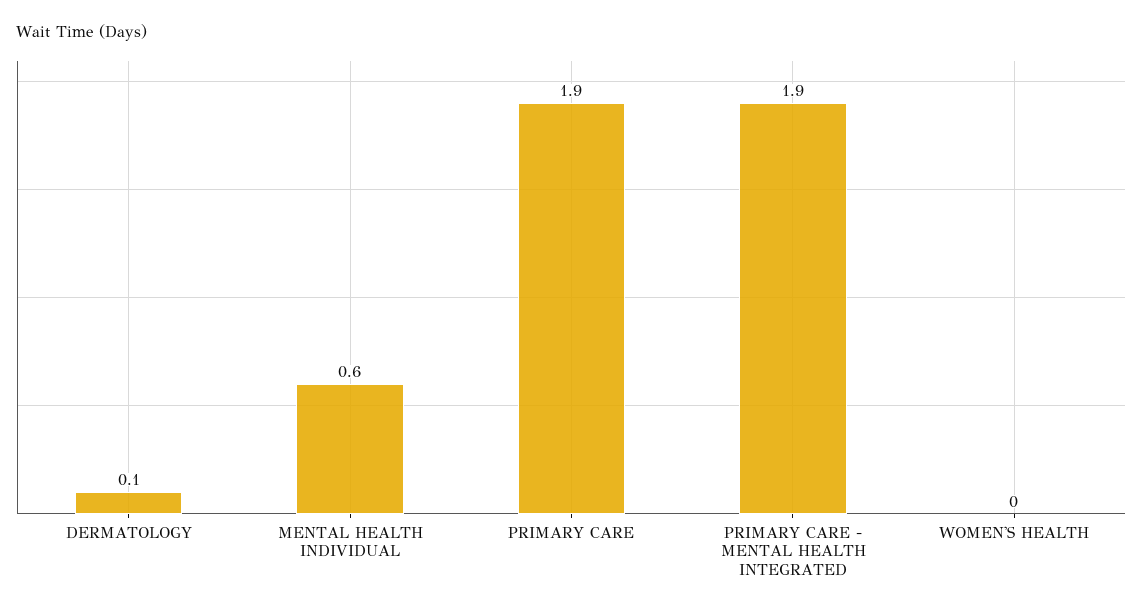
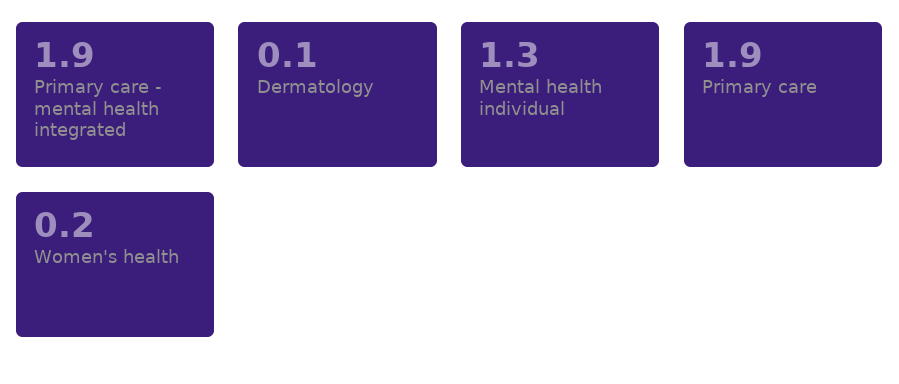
  {
    "DERMATOLOGY": 0.1,
-   "MENTAL HEALTH INDIVIDUAL": 0.6,
+   "MENTAL HEALTH INDIVIDUAL": 1.3,
    "PRIMARY CARE": 1.9,
    "PRIMARY CARE - MENTAL HEALTH INTEGRATED": 1.9,
-   "WOMEN'S HEALTH": 0
+   "WOMEN'S HEALTH": 0.2
  }

